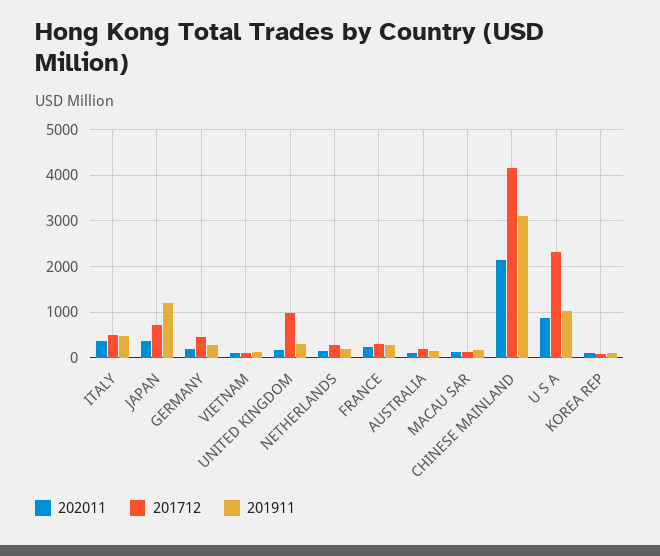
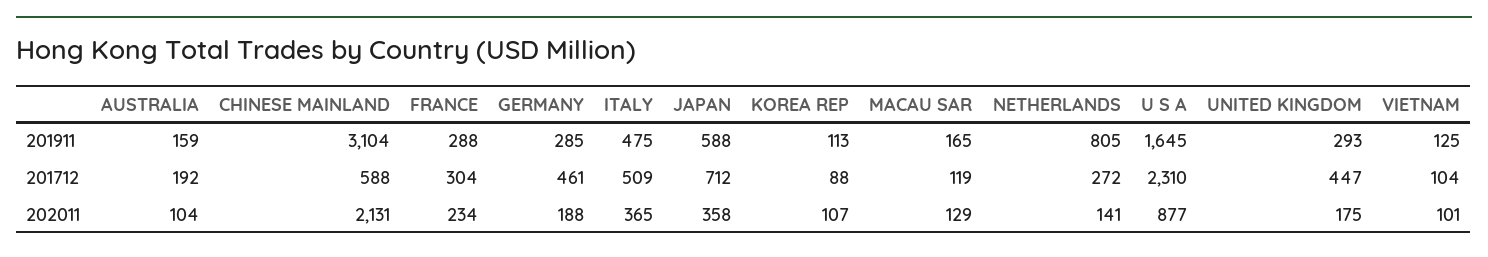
  {
    "202011": {
      "ITALY": 365,
      "JAPAN": 358,
      "GERMANY": 188,
      "VIETNAM": 101,
      "UNITED KINGDOM": 175,
      "NETHERLANDS": 141,
      "FRANCE": 234,
      "AUSTRALIA": 104,
      "MACAU SAR": 129,
      "CHINESE MAINLAND": 2131,
      "U S A": 877,
      "KOREA REP": 107
    },
    "201712": {
      "ITALY": 509,
      "JAPAN": 712,
      "GERMANY": 461,
      "VIETNAM": 104,
-     "UNITED KINGDOM": 1000,
+     "UNITED KINGDOM": 447,
      "NETHERLANDS": 272,
      "FRANCE": 304,
      "AUSTRALIA": 192,
      "MACAU SAR": 119,
-     "CHINESE MAINLAND": 4200,
+     "CHINESE MAINLAND": 588,
      "U S A": 2310,
      "KOREA REP": 88
    },
    "201911": {
      "ITALY": 475,
-     "JAPAN": 1200,
+     "JAPAN": 588,
      "GERMANY": 285,
      "VIETNAM": 125,
      "UNITED KINGDOM": 293,
-     "NETHERLANDS": 200,
+     "NETHERLANDS": 805,
      "FRANCE": 288,
      "AUSTRALIA": 159,
      "MACAU SAR": 165,
      "CHINESE MAINLAND": 3104,
-     "U S A": 1000,
+     "U S A": 1645,
      "KOREA REP": 113
    }
  }

